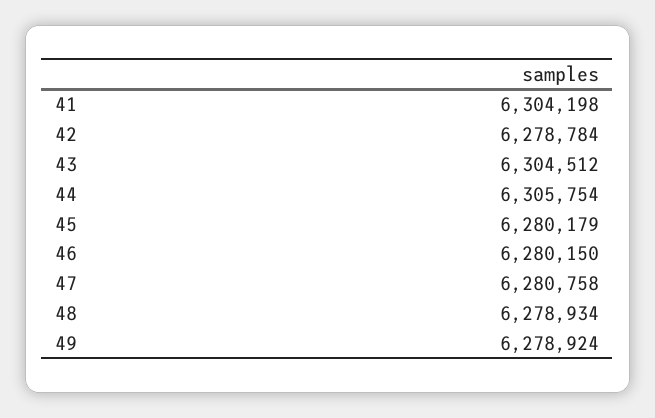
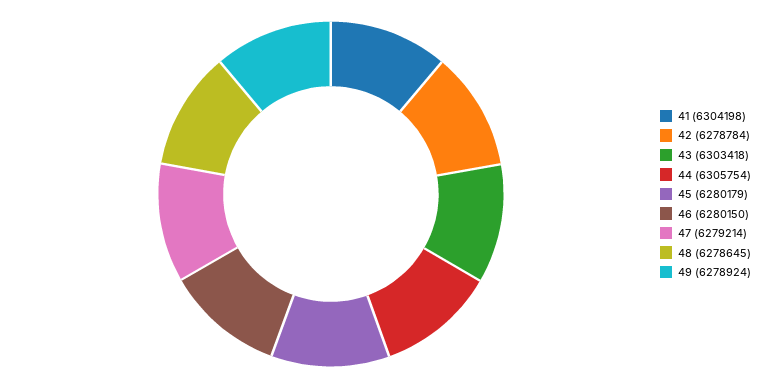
  {
    "41": 6304198,
    "42": 6278784,
-   "43": 6304512,
+   "43": 6303418,
    "44": 6305754,
    "45": 6280179,
    "46": 6280150,
-   "47": 6280758,
+   "47": 6279214,
-   "48": 6278934,
+   "48": 6278645,
    "49": 6278924
  }

